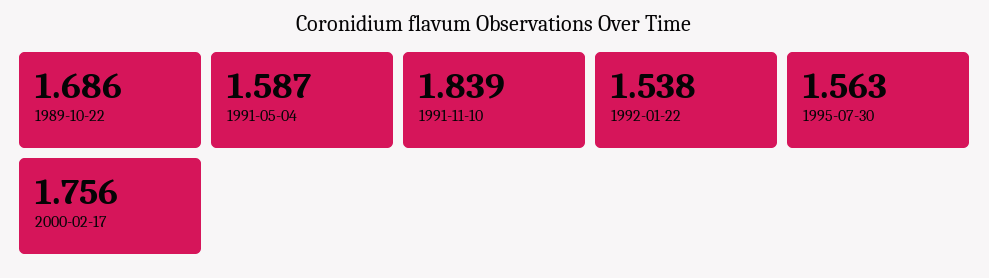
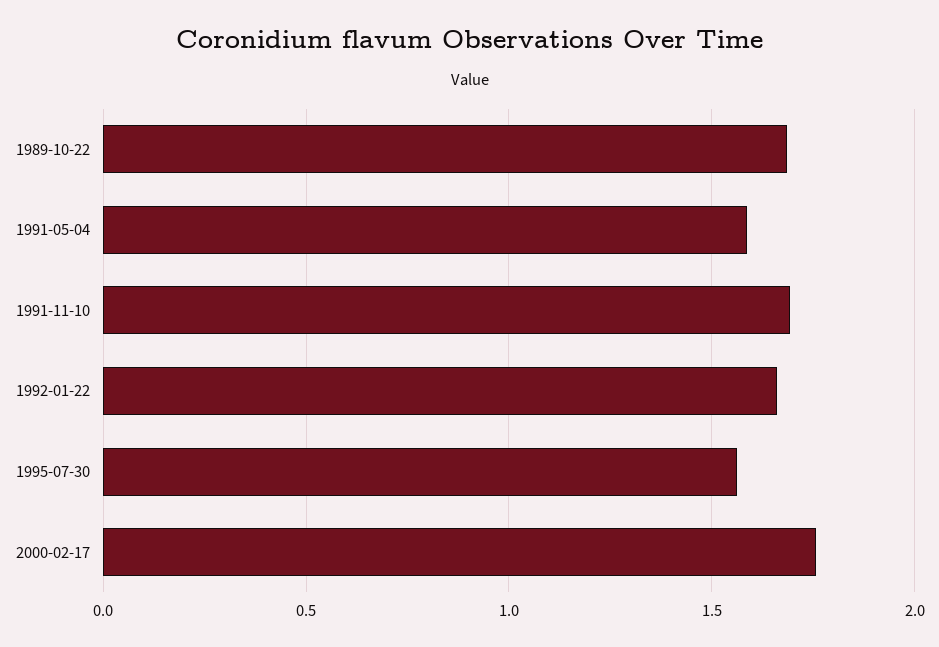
  {
    "1989-10-22": 1.686,
    "1991-05-04": 1.587,
-   "1991-11-10": 1.839,
+   "1991-11-10": 1.7,
-   "1992-01-22": 1.538,
+   "1992-01-22": 1.65,
    "1995-07-30": 1.563,
    "2000-02-17": 1.756
  }

